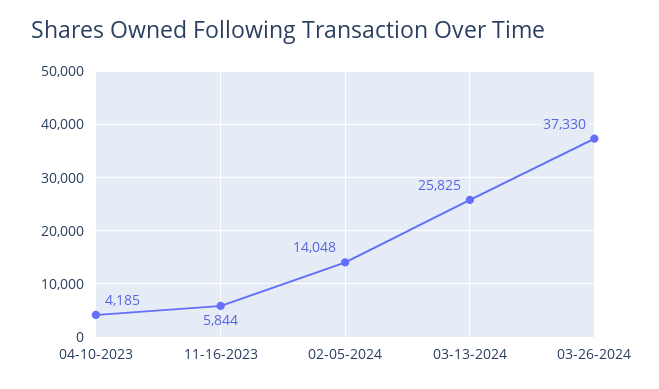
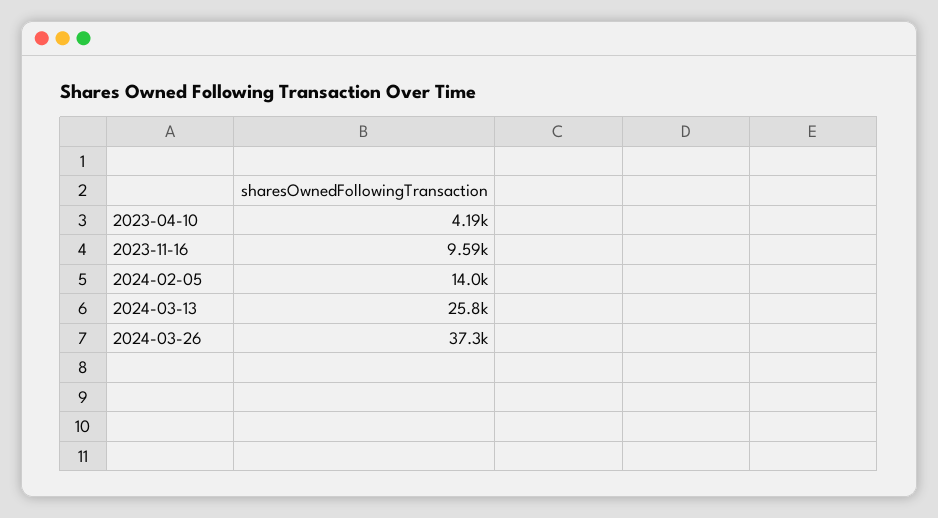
  {
    "04-10-2023": 4185,
-   "11-16-2023": 5844,
+   "11-16-2023": 9590,
    "02-05-2024": 14048,
    "03-13-2024": 25825,
    "03-26-2024": 37330
  }

